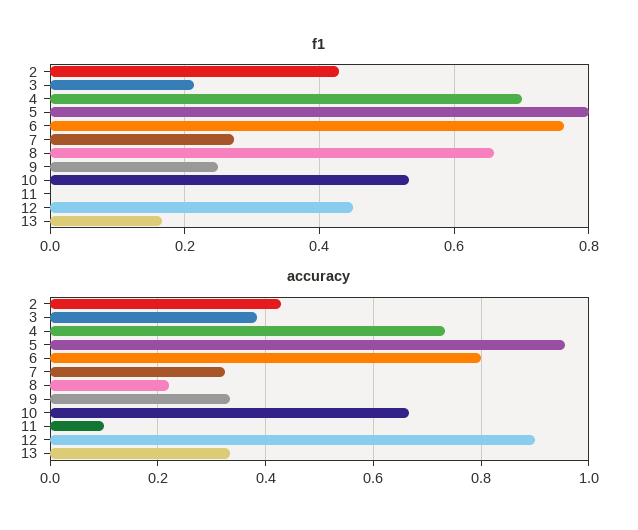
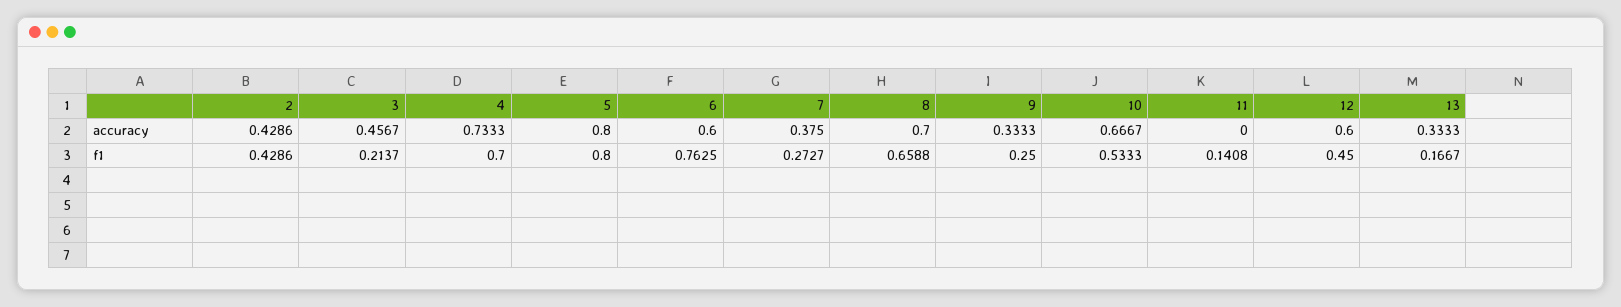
  {
    "f1": {
      "2": 0.4286,
      "3": 0.2137,
      "4": 0.7,
      "5": 0.8,
      "6": 0.7625,
      "7": 0.2727,
      "8": 0.6588,
      "9": 0.25,
      "10": 0.5333,
-     "11": 0,
+     "11": 0.1408,
      "12": 0.45,
      "13": 0.1667
    },
    "accuracy": {
      "2": 0.4286,
-     "3": 0.38,
+     "3": 0.4567,
      "4": 0.7333,
-     "5": 0.96,
+     "5": 0.8,
-     "6": 0.8,
+     "6": 0.6,
-     "7": 0.32,
+     "7": 0.375,
-     "8": 0.22,
+     "8": 0.7,
      "9": 0.3333,
      "10": 0.6667,
-     "11": 0.1,
+     "11": 0,
-     "12": 0.9,
+     "12": 0.6,
      "13": 0.3333
    }
  }

